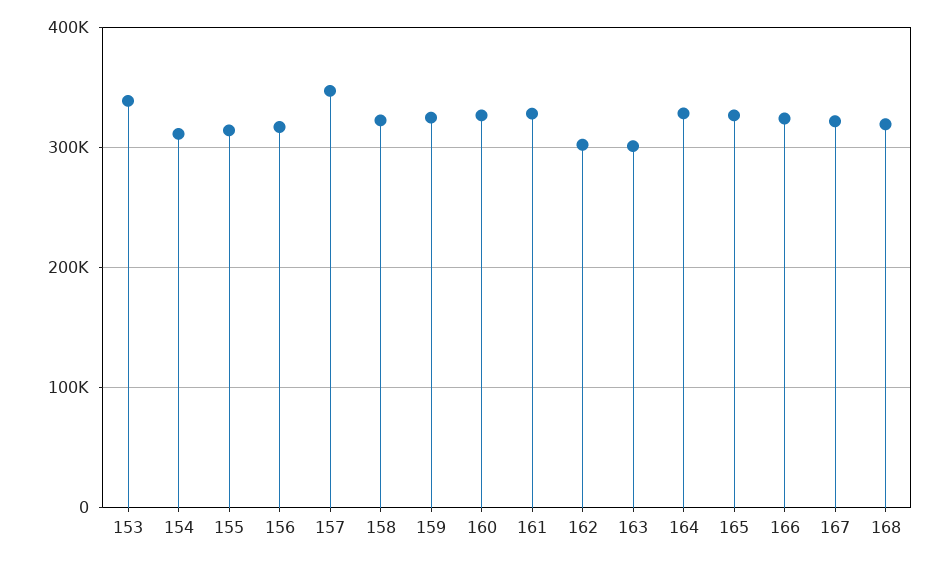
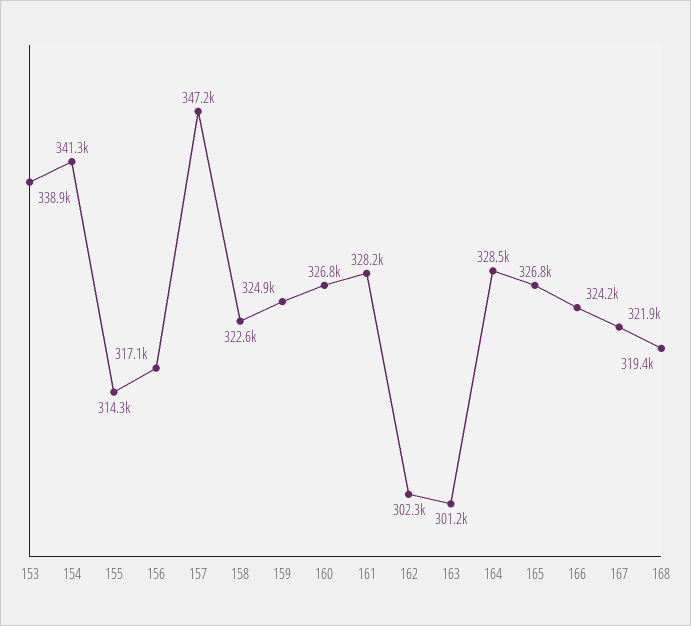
  {
    "153": 338900,
-   "154": 310000,
+   "154": 341300,
    "155": 314300,
    "156": 317100,
    "157": 347200,
    "158": 322600,
    "159": 324900,
    "160": 326800,
    "161": 328200,
    "162": 302300,
    "163": 301200,
    "164": 328500,
    "165": 326800,
    "166": 324200,
    "167": 321900,
    "168": 319400
  }

